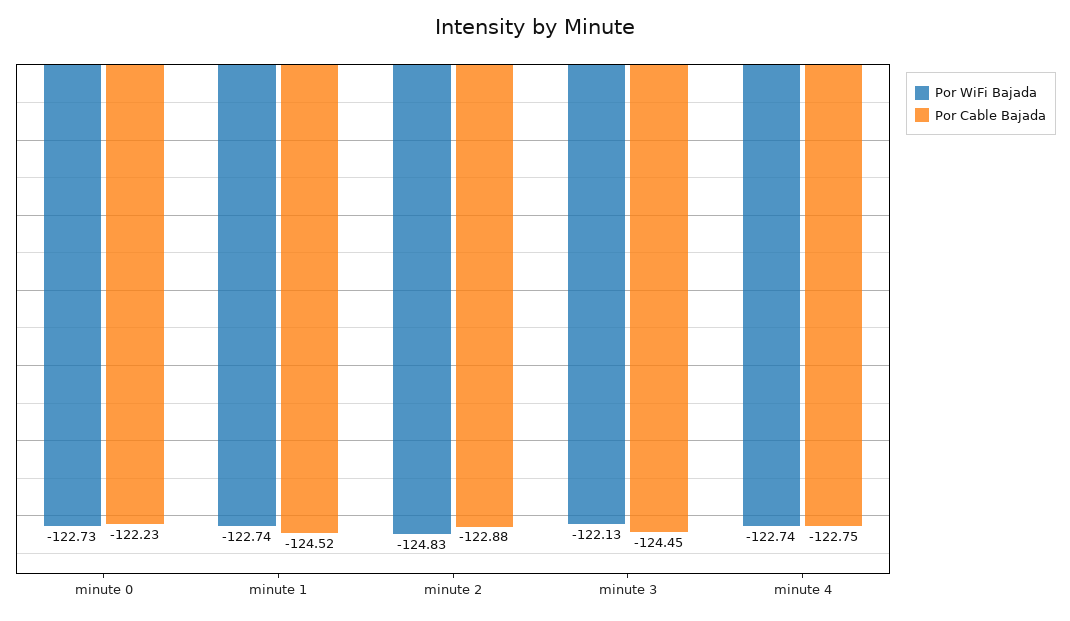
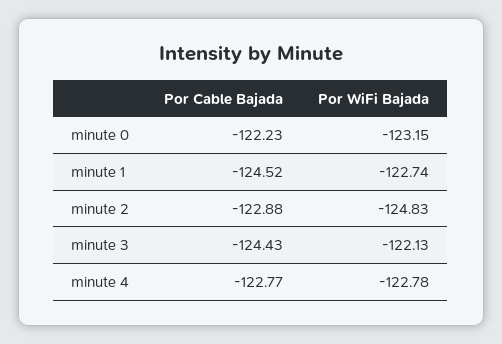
  {
    "Por WiFi Bajada": {
-     "minute 0": -122.73,
+     "minute 0": -123.15,
      "minute 1": -122.74,
      "minute 2": -124.83,
      "minute 3": -122.13,
-     "minute 4": -122.74
+     "minute 4": -122.78
    },
    "Por Cable Bajada": {
      "minute 0": -122.23,
      "minute 1": -124.52,
      "minute 2": -122.88,
-     "minute 3": -124.45,
+     "minute 3": -124.43,
-     "minute 4": -122.75
+     "minute 4": -122.77
    }
  }

